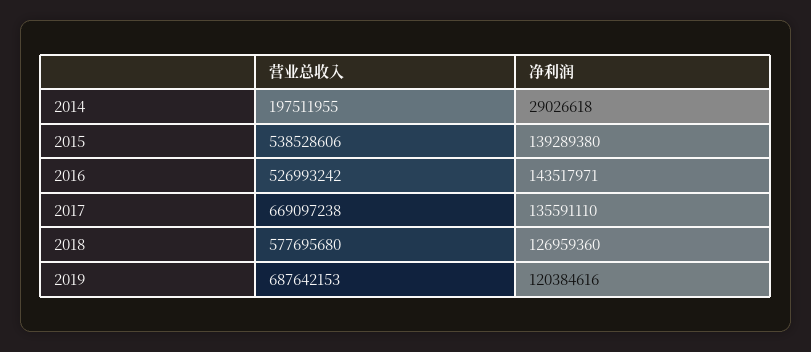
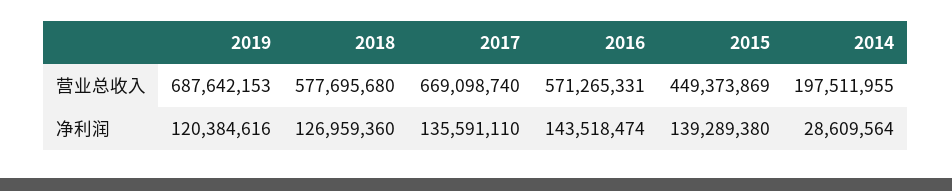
  {
    "营业总收入": {
      "2014": 197511955,
-     "2015": 538528606,
+     "2015": 449373869,
-     "2016": 526993242,
+     "2016": 571265331,
-     "2017": 669097238,
+     "2017": 669098740,
      "2018": 577695680,
      "2019": 687642153
    },
    "净利润": {
-     "2014": 29026618,
+     "2014": 28609564,
      "2015": 139289380,
-     "2016": 143517971,
+     "2016": 143518474,
      "2017": 135591110,
      "2018": 126959360,
      "2019": 120384616
    }
  }

